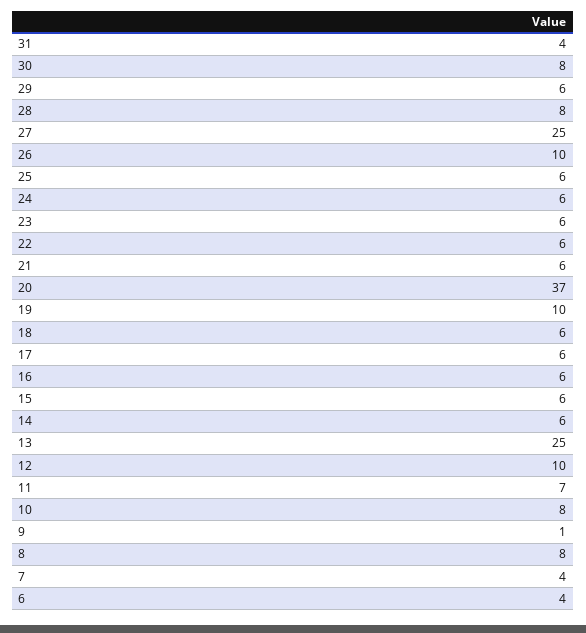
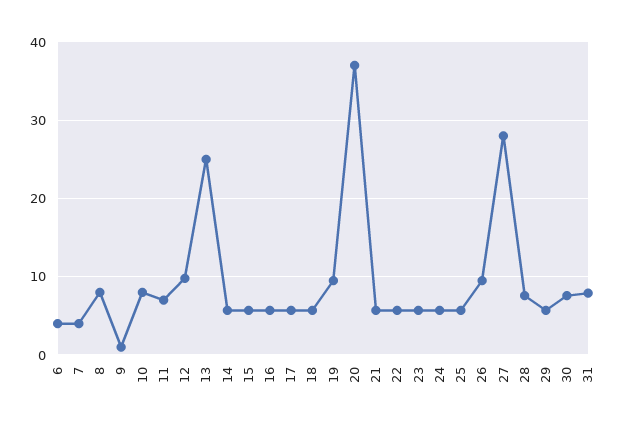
  {
-   "31": 4,
+   "31": 8,
    "30": 8,
    "29": 6,
    "28": 8,
-   "27": 25,
+   "27": 28,
    "26": 10,
    "25": 6,
    "24": 6,
    "23": 6,
    "22": 6,
    "21": 6,
    "20": 37,
    "19": 10,
    "18": 6,
    "17": 6,
    "16": 6,
    "15": 6,
    "14": 6,
    "13": 25,
    "12": 10,
    "11": 7,
    "10": 8,
    "9": 1,
    "8": 8,
    "7": 4,
    "6": 4
  }

